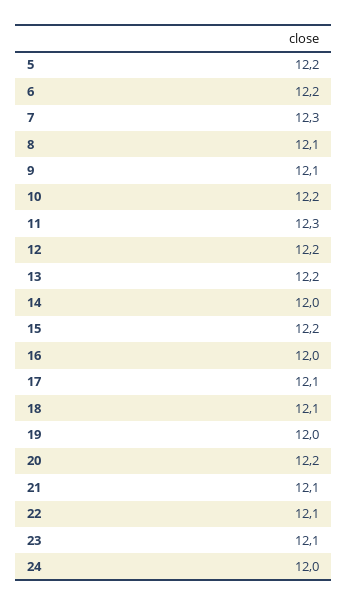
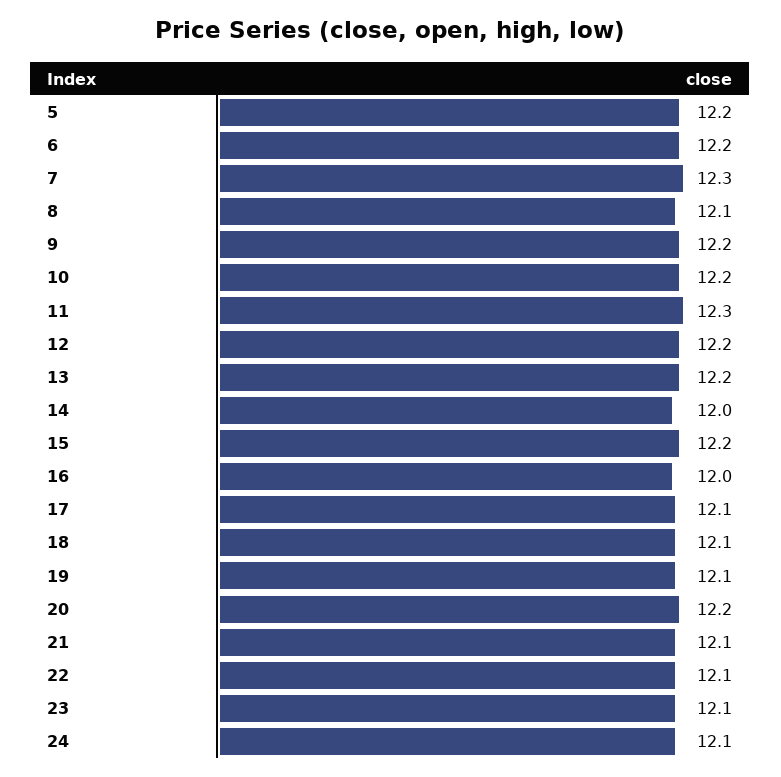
  {
    "5": 12.2,
    "6": 12.2,
    "7": 12.3,
    "8": 12.1,
-   "9": 12.1,
+   "9": 12.2,
    "10": 12.2,
    "11": 12.3,
    "12": 12.2,
    "13": 12.2,
    "14": 12,
    "15": 12.2,
    "16": 12,
    "17": 12.1,
    "18": 12.1,
-   "19": 12,
+   "19": 12.1,
    "20": 12.2,
    "21": 12.1,
    "22": 12.1,
    "23": 12.1,
-   "24": 12
+   "24": 12.1
  }

